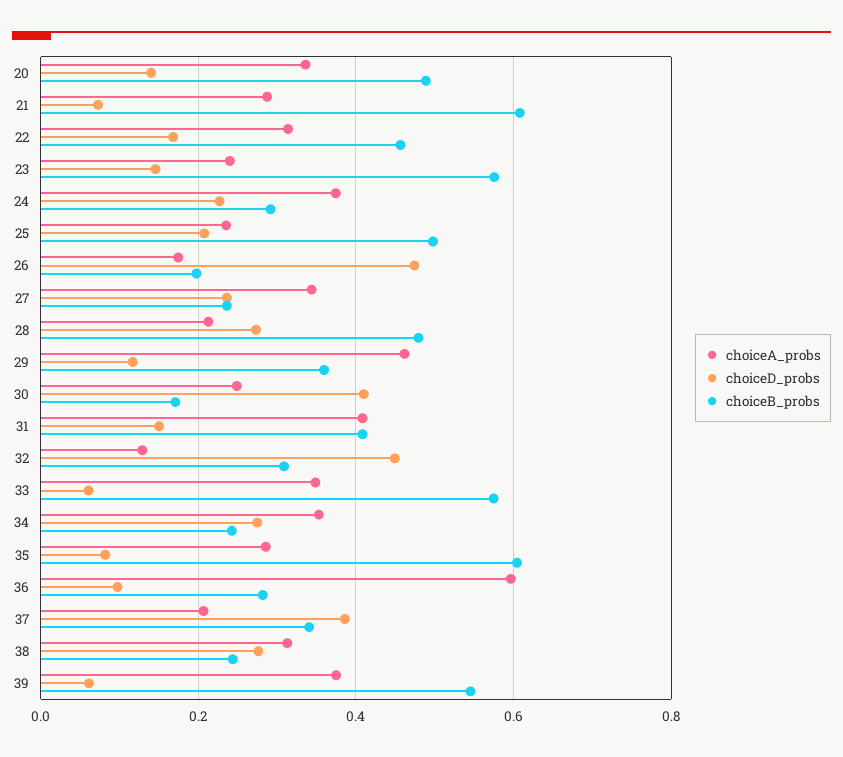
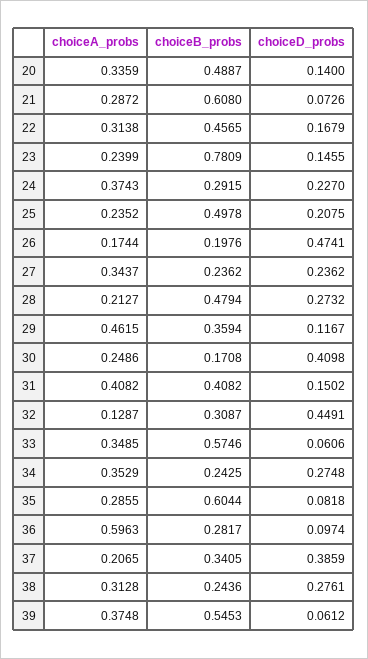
  {
    "choiceA_probs": {
      "20": 0.3359,
      "21": 0.2872,
      "22": 0.3138,
      "23": 0.2399,
      "24": 0.3743,
      "25": 0.2352,
      "26": 0.1744,
      "27": 0.3437,
      "28": 0.2127,
      "29": 0.4615,
      "30": 0.2486,
      "31": 0.4082,
      "32": 0.1287,
      "33": 0.3485,
      "34": 0.3529,
      "35": 0.2855,
      "36": 0.5963,
      "37": 0.2065,
      "38": 0.3128,
      "39": 0.3748
    },
    "choiceD_probs": {
      "20": 0.14,
      "21": 0.0726,
      "22": 0.1679,
      "23": 0.1455,
      "24": 0.227,
      "25": 0.2075,
      "26": 0.4741,
      "27": 0.2362,
      "28": 0.2732,
      "29": 0.1167,
      "30": 0.4098,
      "31": 0.1502,
      "32": 0.4491,
      "33": 0.0606,
      "34": 0.2748,
      "35": 0.0818,
      "36": 0.0974,
      "37": 0.3859,
      "38": 0.2761,
      "39": 0.0612
    },
    "choiceB_probs": {
      "20": 0.4887,
      "21": 0.608,
      "22": 0.4565,
-     "23": 0.58,
+     "23": 0.7809,
      "24": 0.2915,
      "25": 0.4978,
      "26": 0.1976,
      "27": 0.2362,
      "28": 0.4794,
      "29": 0.3594,
      "30": 0.1708,
      "31": 0.4082,
      "32": 0.3087,
      "33": 0.5746,
      "34": 0.2425,
      "35": 0.6044,
      "36": 0.2817,
      "37": 0.3405,
      "38": 0.2436,
      "39": 0.5453
    }
  }

